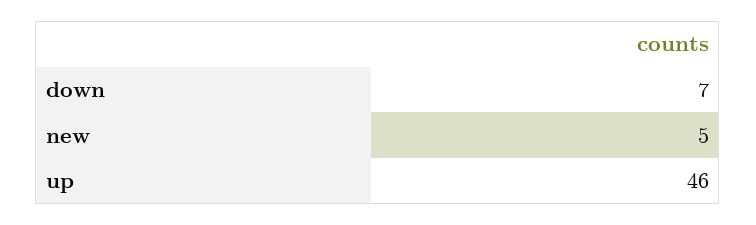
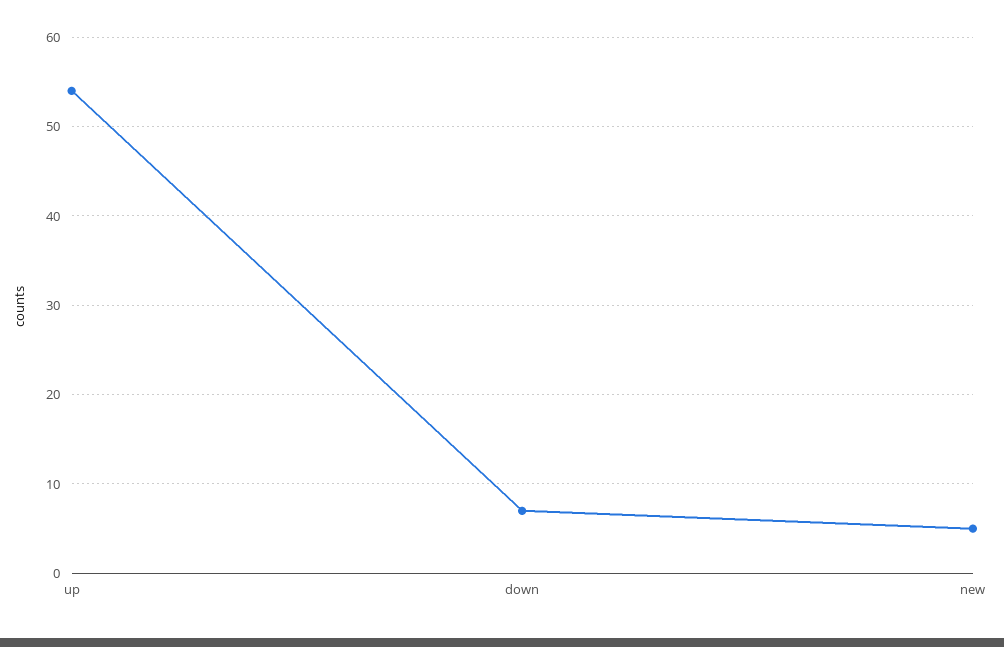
  {
    "down": 7,
    "new": 5,
-   "up": 46
+   "up": 54
  }

